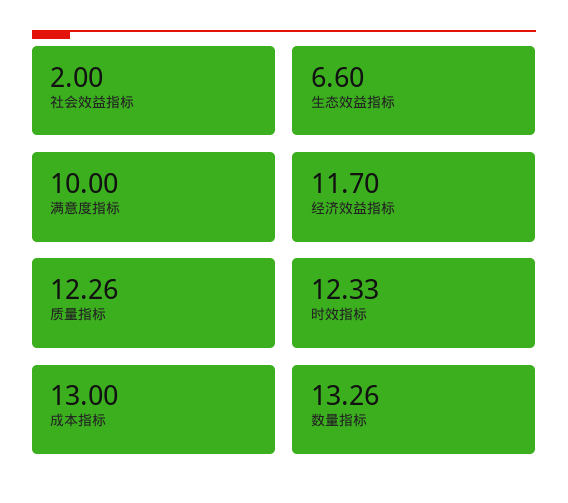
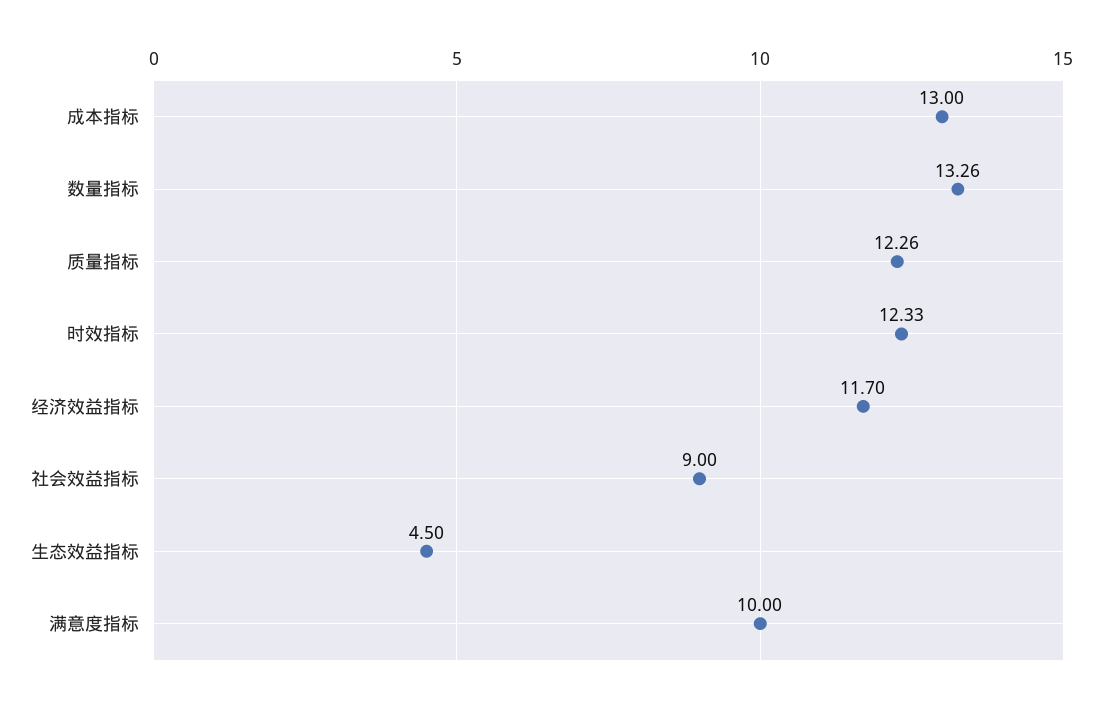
  {
-   "社会效益指标": 2,
+   "社会效益指标": 9,
-   "生态效益指标": 6.6,
+   "生态效益指标": 4.5,
    "满意度指标": 10,
    "经济效益指标": 11.7,
    "质量指标": 12.26,
    "时效指标": 12.33,
    "成本指标": 13,
    "数量指标": 13.26
  }

